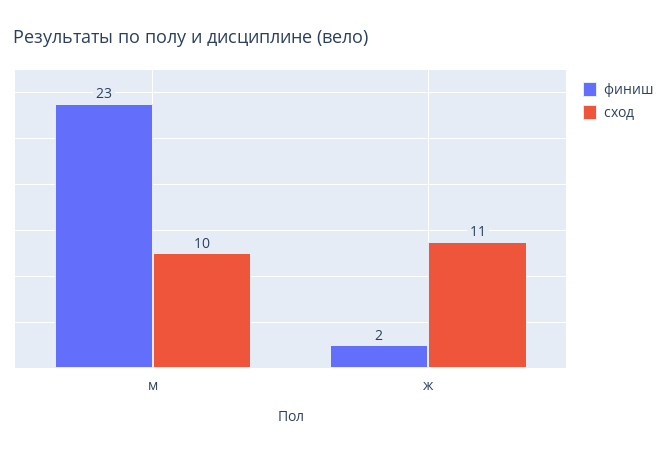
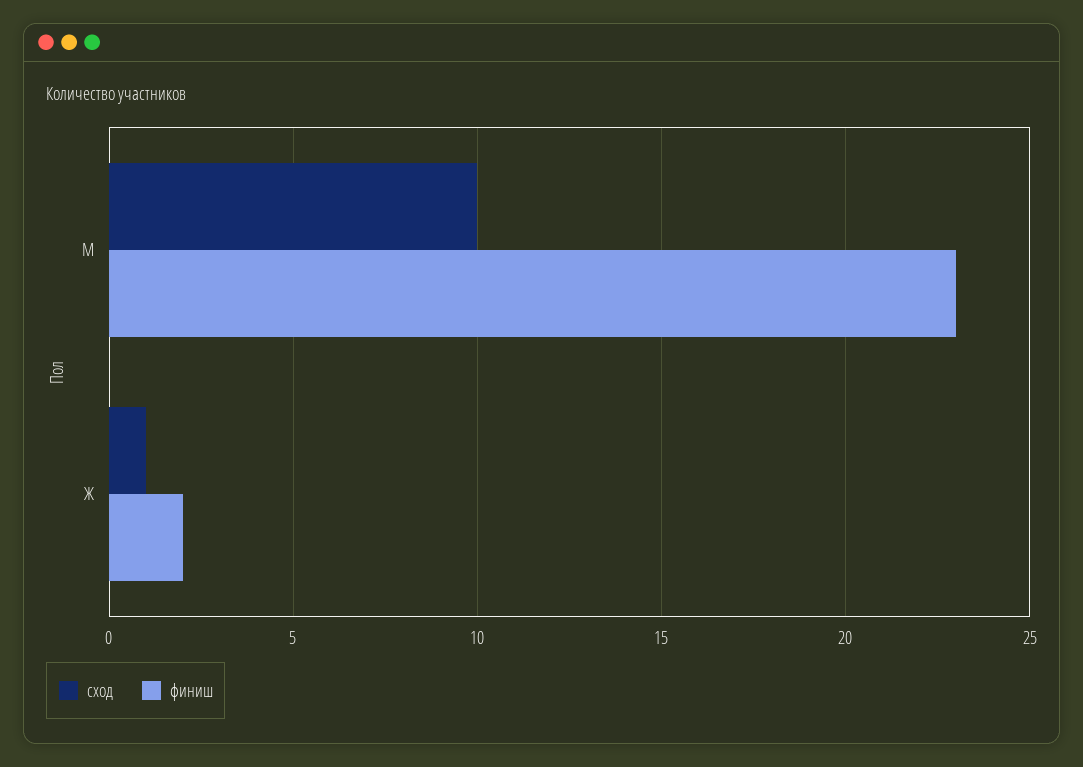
  {
    "финиш": {
      "м": 23,
      "ж": 2
    },
    "сход": {
      "м": 10,
-     "ж": 11
+     "ж": 1
    }
  }

